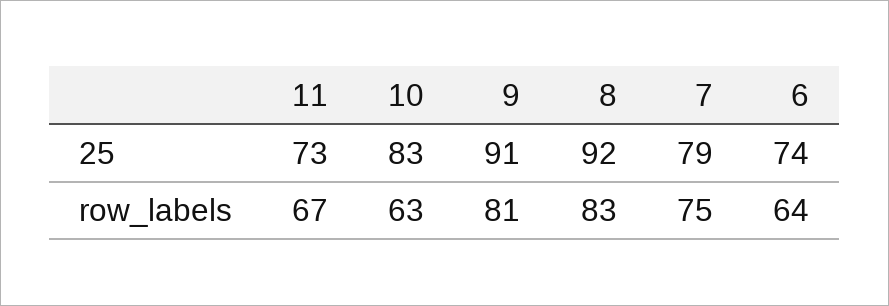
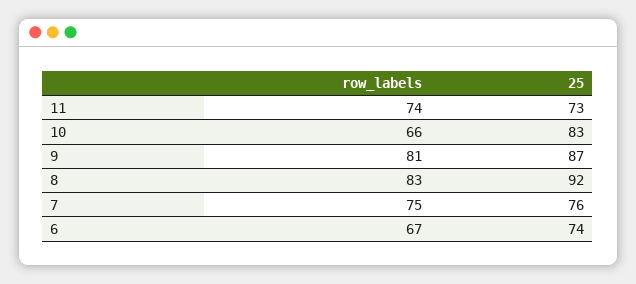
  {
    "11": {
      "25": 73,
-     "row_labels": 67
+     "row_labels": 74
    },
    "10": {
      "25": 83,
-     "row_labels": 63
+     "row_labels": 66
    },
    "9": {
-     "25": 91,
+     "25": 87,
      "row_labels": 81
    },
    "8": {
      "25": 92,
      "row_labels": 83
    },
    "7": {
-     "25": 79,
+     "25": 76,
      "row_labels": 75
    },
    "6": {
      "25": 74,
-     "row_labels": 64
+     "row_labels": 67
    }
  }

